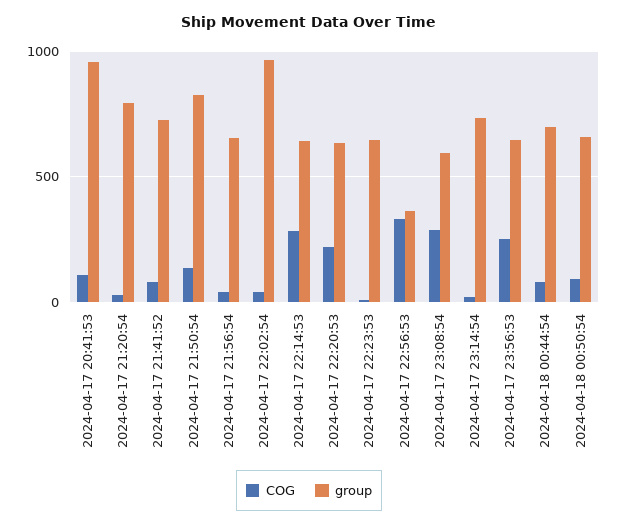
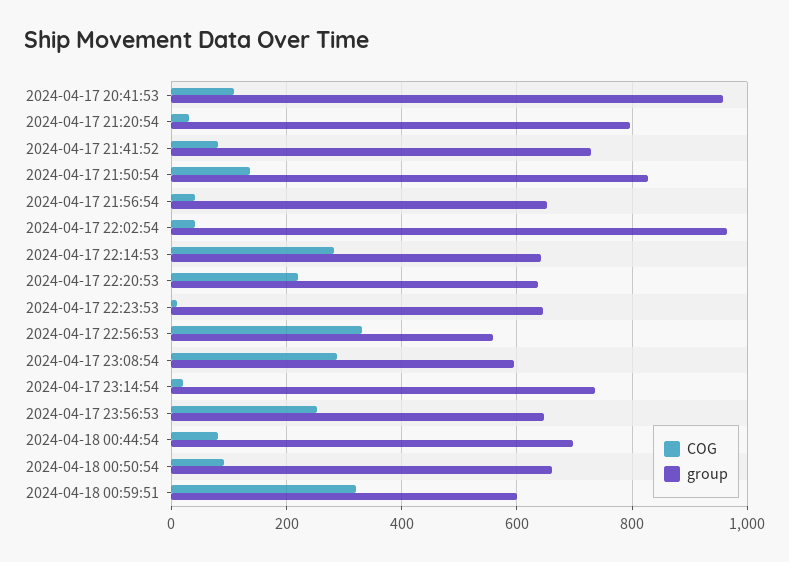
  {
    "COG": {
      "2024-04-17 20:41:53": 100,
      "2024-04-17 21:20:54": 40,
      "2024-04-17 21:41:52": 80,
      "2024-04-17 21:50:54": 140,
      "2024-04-17 21:56:54": 40,
      "2024-04-17 22:02:54": 40,
      "2024-04-17 22:14:53": 280,
      "2024-04-17 22:20:53": 220,
      "2024-04-17 22:23:53": 20,
      "2024-04-17 22:56:53": 340,
      "2024-04-17 23:08:54": 280,
      "2024-04-17 23:14:54": 20,
      "2024-04-17 23:56:53": 260,
      "2024-04-18 00:44:54": 80,
-     "2024-04-18 00:50:54": 100
+     "2024-04-18 00:50:54": 100,
+     "2024-04-18 00:59:51": 320
    },
    "group": {
      "2024-04-17 20:41:53": 960,
      "2024-04-17 21:20:54": 800,
      "2024-04-17 21:41:52": 720,
      "2024-04-17 21:50:54": 820,
      "2024-04-17 21:56:54": 660,
      "2024-04-17 22:02:54": 960,
      "2024-04-17 22:14:53": 640,
      "2024-04-17 22:20:53": 640,
      "2024-04-17 22:23:53": 640,
-     "2024-04-17 22:56:53": 350,
+     "2024-04-17 22:56:53": 560,
      "2024-04-17 23:08:54": 600,
      "2024-04-17 23:14:54": 740,
      "2024-04-17 23:56:53": 640,
      "2024-04-18 00:44:54": 700,
-     "2024-04-18 00:50:54": 660
+     "2024-04-18 00:50:54": 660,
+     "2024-04-18 00:59:51": 600
    }
  }

